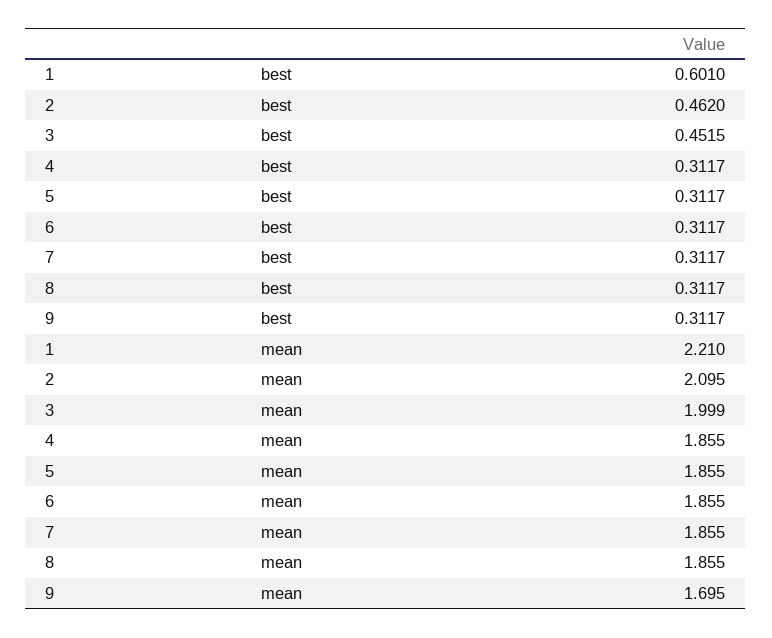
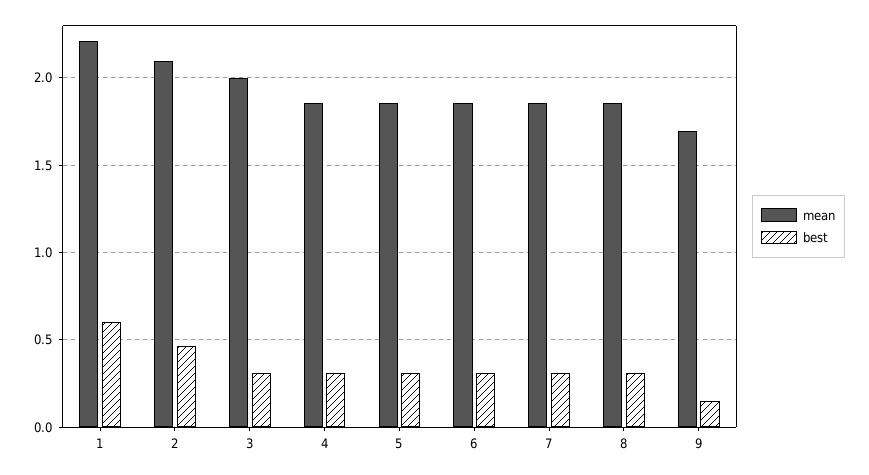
  {
    "best": {
      "1": 0.601,
      "2": 0.462,
-     "3": 0.4515,
+     "3": 0.3,
      "4": 0.3117,
      "5": 0.3117,
      "6": 0.3117,
      "7": 0.3117,
      "8": 0.3117,
-     "9": 0.3117
+     "9": 0.15
    },
    "mean": {
      "1": 2.21,
      "2": 2.095,
      "3": 1.999,
      "4": 1.855,
      "5": 1.855,
      "6": 1.855,
      "7": 1.855,
      "8": 1.855,
      "9": 1.695
    }
  }

